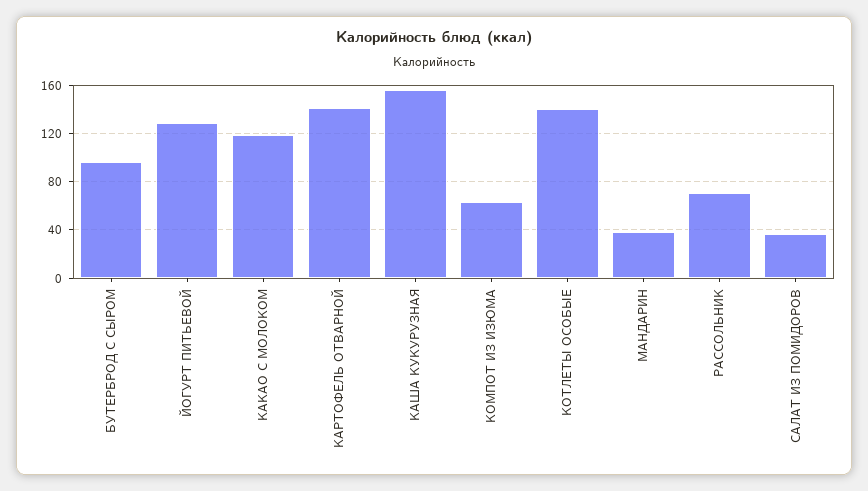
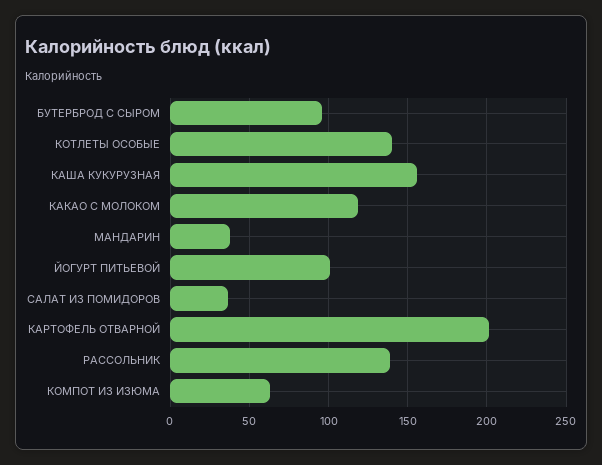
  {
    "БУТЕРБРОД С СЫРОМ": 95,
-   "ЙОГУРТ ПИТЬЕВОЙ": 130,
+   "ЙОГУРТ ПИТЬЕВОЙ": 100,
    "КАКАО С МОЛОКОМ": 120,
-   "КАРТОФЕЛЬ ОТВАРНОЙ": 140,
+   "КАРТОФЕЛЬ ОТВАРНОЙ": 200,
    "КАША КУКУРУЗНАЯ": 155,
    "КОМПОТ ИЗ ИЗЮМА": 65,
    "КОТЛЕТЫ ОСОБЫЕ": 140,
    "МАНДАРИН": 40,
-   "РАССОЛЬНИК": 70,
+   "РАССОЛЬНИК": 140,
    "САЛАТ ИЗ ПОМИДОРОВ": 35
  }

